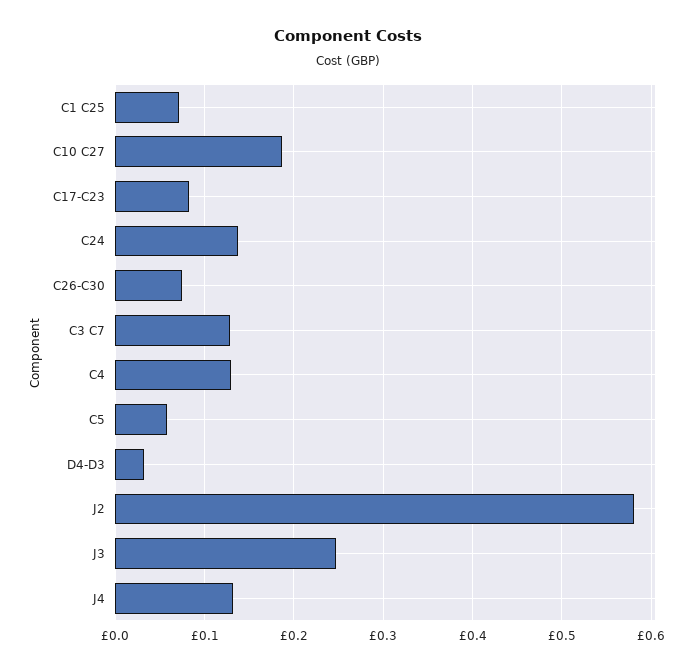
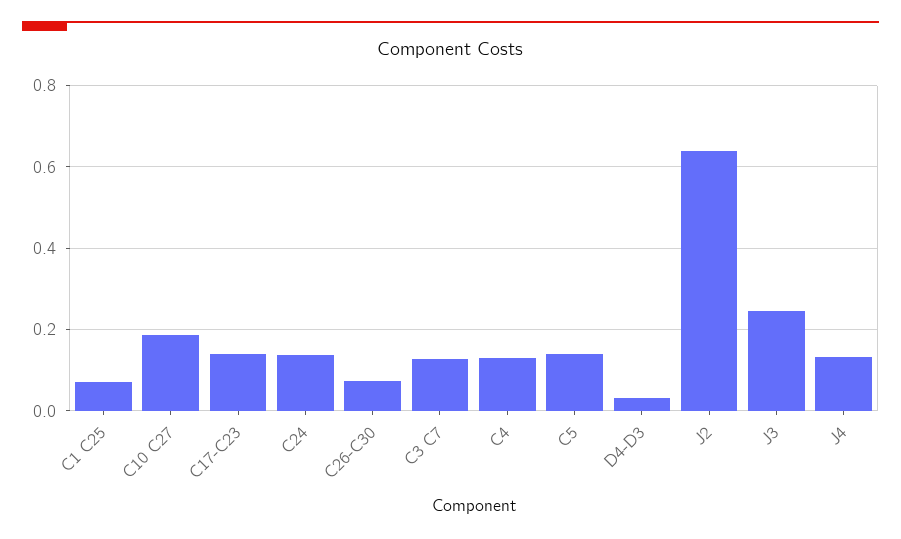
  {
    "C1 C25": 0.07,
    "C10 C27": 0.19,
-   "C17-C23": 0.08,
+   "C17-C23": 0.14,
    "C24": 0.14,
    "C26-C30": 0.07,
    "C3 C7": 0.13,
    "C4": 0.13,
-   "C5": 0.06,
+   "C5": 0.14,
    "D4-D3": 0.03,
-   "J2": 0.58,
+   "J2": 0.64,
    "J3": 0.25,
    "J4": 0.13
  }

